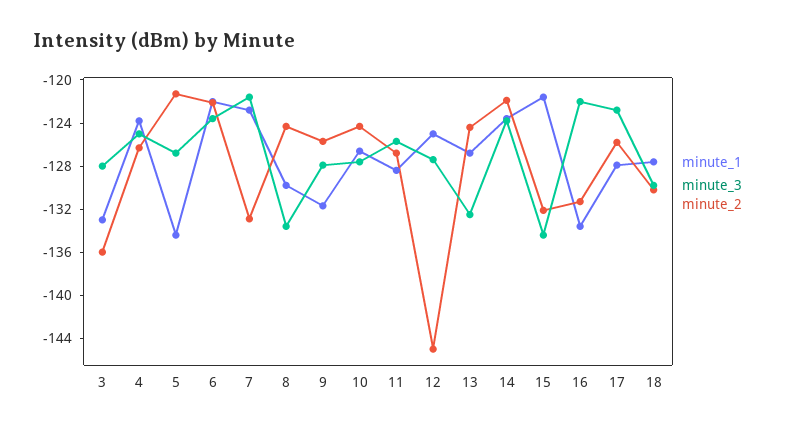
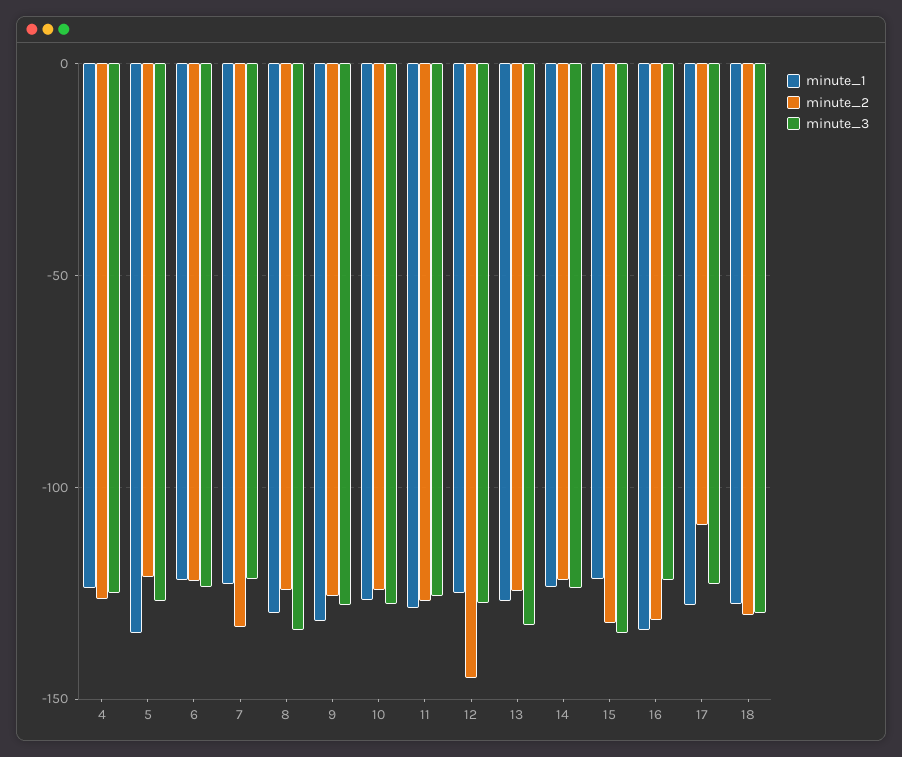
  {
    "minute_1": {
-     "3": -133,
      "4": -124,
      "5": -134,
      "6": -122,
      "7": -123,
      "8": -130,
      "9": -132,
      "10": -127,
      "11": -128,
      "12": -125,
      "13": -127,
      "14": -124,
      "15": -122,
      "16": -134,
      "17": -128,
      "18": -128
    },
    "minute_3": {
-     "3": -128,
      "4": -125,
      "5": -127,
      "6": -124,
      "7": -122,
      "8": -134,
      "9": -128,
      "10": -128,
      "11": -126,
      "12": -127,
      "13": -133,
      "14": -124,
      "15": -134,
      "16": -122,
      "17": -123,
      "18": -130
    },
    "minute_2": {
-     "3": -136,
      "4": -126,
      "5": -121,
      "6": -122,
      "7": -133,
      "8": -124,
      "9": -126,
      "10": -124,
      "11": -127,
      "12": -145,
      "13": -124,
      "14": -122,
      "15": -132,
      "16": -131,
-     "17": -126,
+     "17": -110,
      "18": -130
    }
  }

